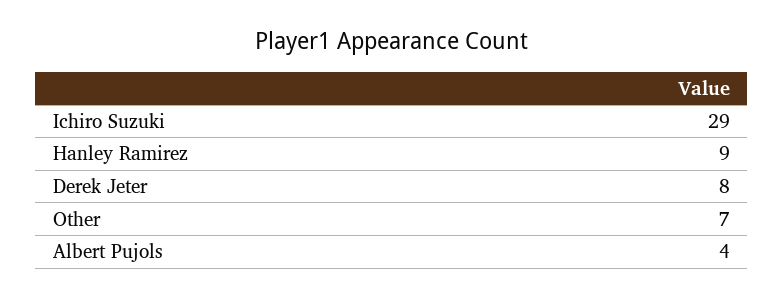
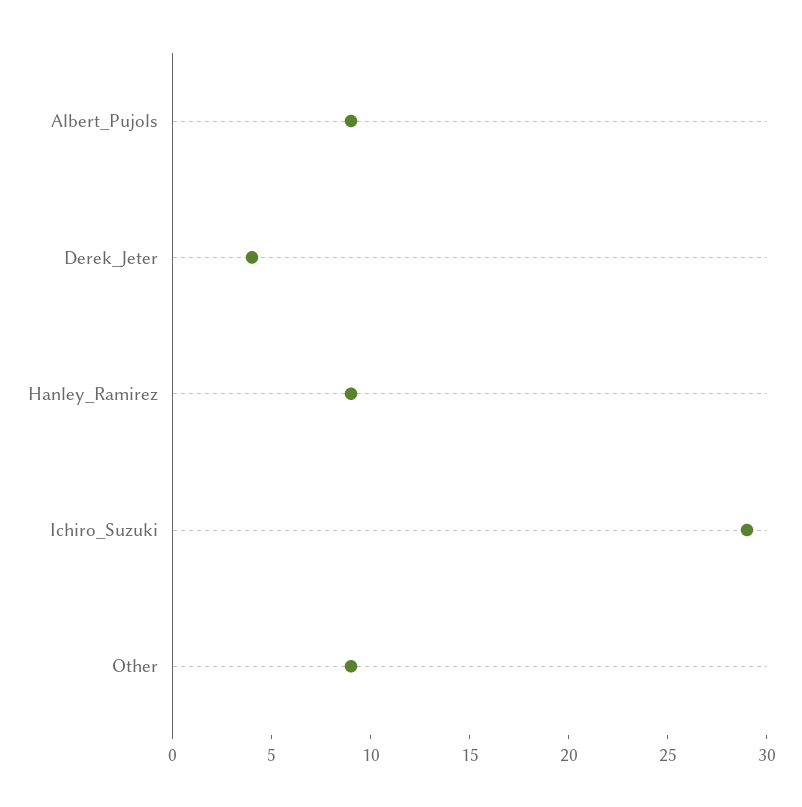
  {
    "Ichiro Suzuki": 29,
    "Hanley Ramirez": 9,
-   "Derek Jeter": 8,
+   "Derek Jeter": 4,
-   "Other": 7,
+   "Other": 9,
-   "Albert Pujols": 4
+   "Albert Pujols": 9
  }

